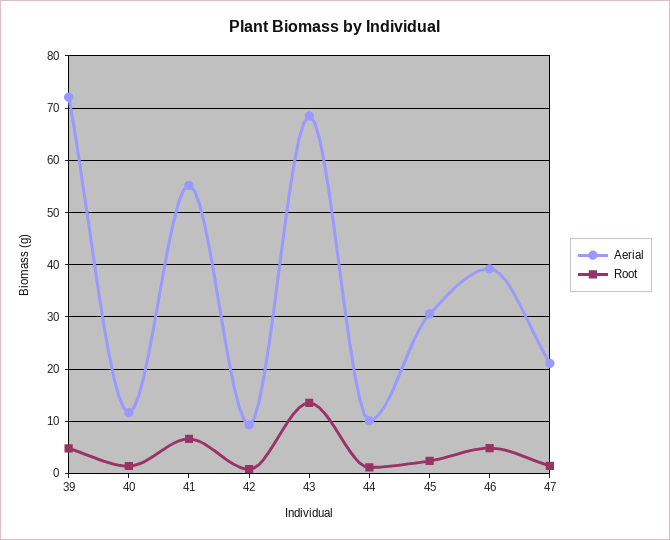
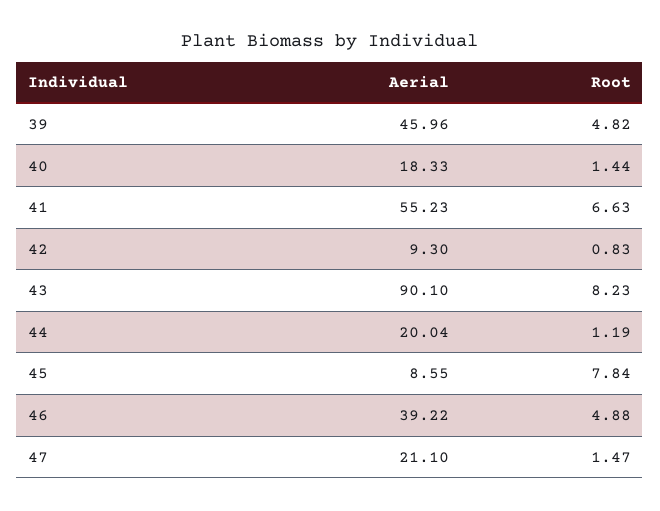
  {
    "Aerial": {
-     "39": 72,
+     "39": 45.96,
-     "40": 12,
+     "40": 18.33,
      "41": 55.23,
      "42": 9.3,
-     "43": 68,
+     "43": 90.1,
-     "44": 10,
+     "44": 20.04,
-     "45": 30,
+     "45": 8.55,
      "46": 39.22,
      "47": 21.1
    },
    "Root": {
      "39": 4.82,
      "40": 1.44,
      "41": 6.63,
      "42": 0.83,
-     "43": 14,
+     "43": 8.23,
      "44": 1.19,
-     "45": 2,
+     "45": 7.84,
      "46": 4.88,
      "47": 1.47
    }
  }

